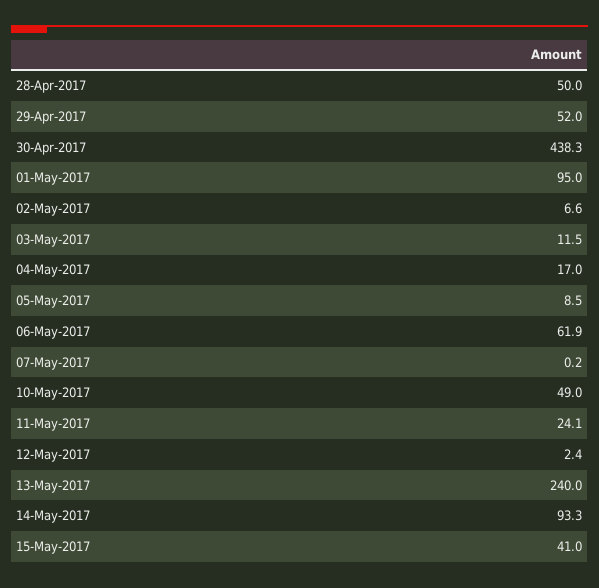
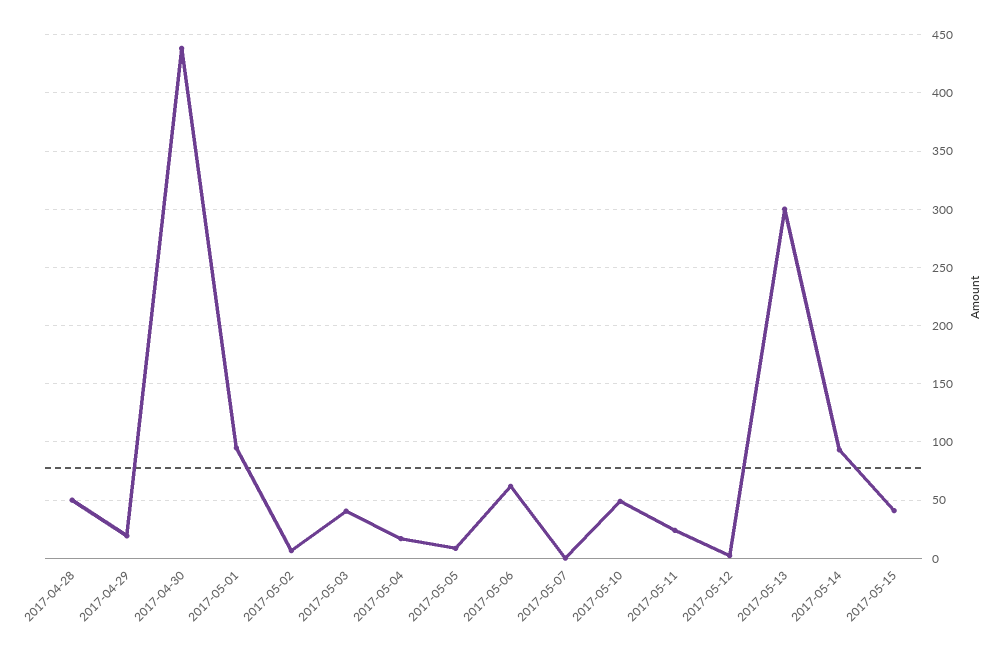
  {
    "28-Apr-2017": 50,
-   "29-Apr-2017": 52,
+   "29-Apr-2017": 20,
    "30-Apr-2017": 438.3,
    "01-May-2017": 95,
    "02-May-2017": 6.6,
-   "03-May-2017": 11.5,
+   "03-May-2017": 40,
    "04-May-2017": 17,
    "05-May-2017": 8.5,
    "06-May-2017": 61.9,
    "07-May-2017": 0.2,
    "10-May-2017": 49,
    "11-May-2017": 24.1,
    "12-May-2017": 2.4,
-   "13-May-2017": 240,
+   "13-May-2017": 300,
    "14-May-2017": 93.3,
    "15-May-2017": 41
  }

